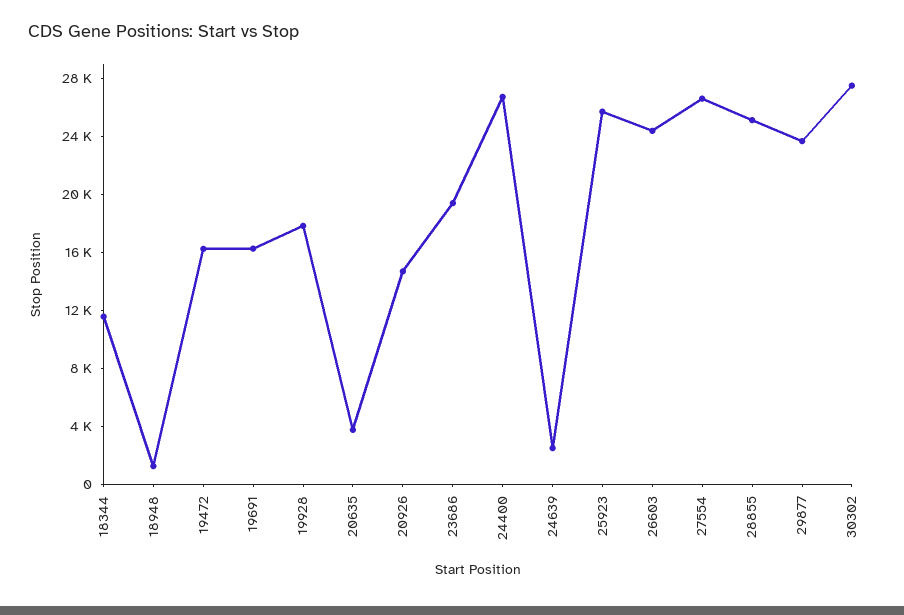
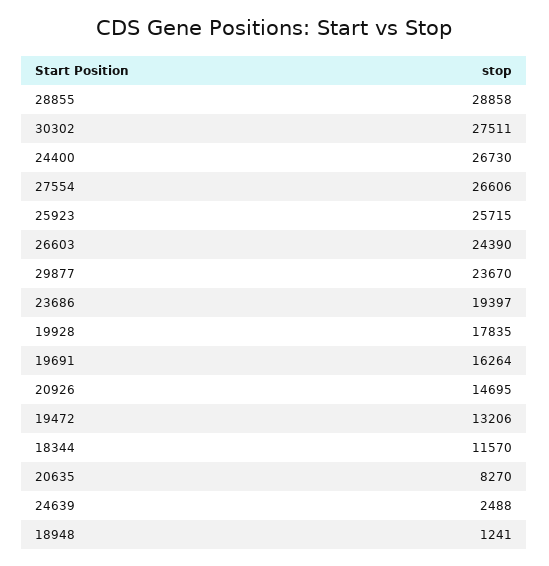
  {
    "18344": 11570,
    "18948": 1241,
-   "19472": 16000,
+   "19472": 13206,
    "19691": 16264,
    "19928": 17835,
-   "20635": 4000,
+   "20635": 8270,
    "20926": 14695,
    "23686": 19397,
    "24400": 26730,
    "24639": 2488,
    "25923": 25715,
    "26603": 24390,
    "27554": 26606,
-   "28855": 25000,
+   "28855": 28858,
    "29877": 23670,
    "30302": 27511
  }

